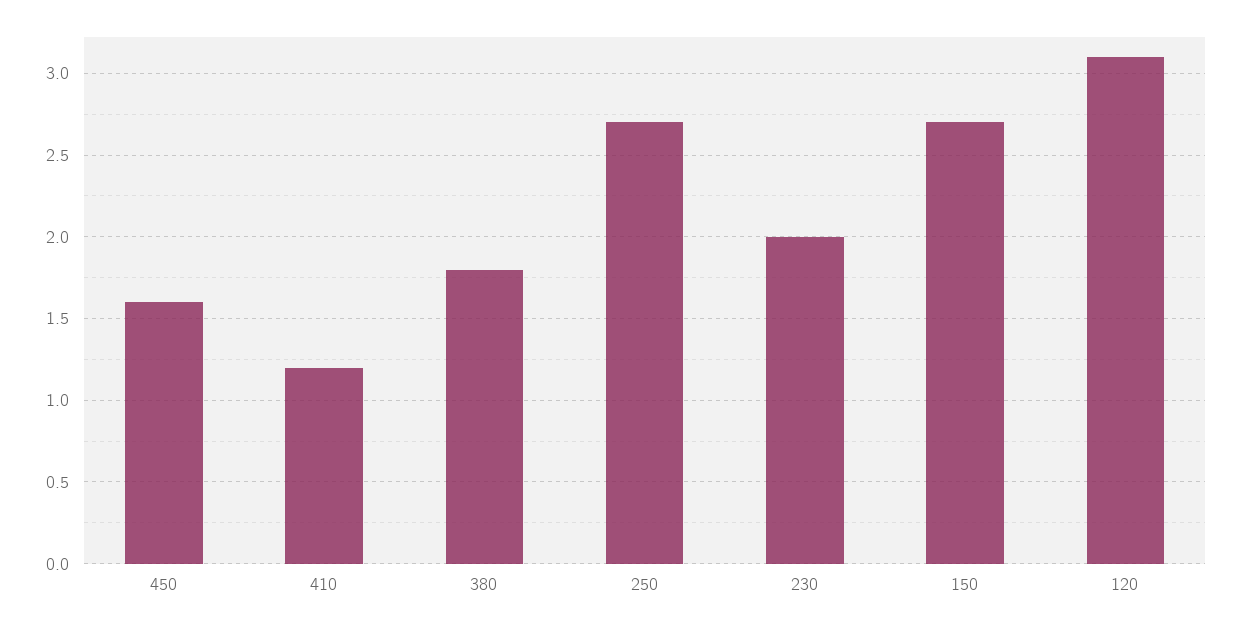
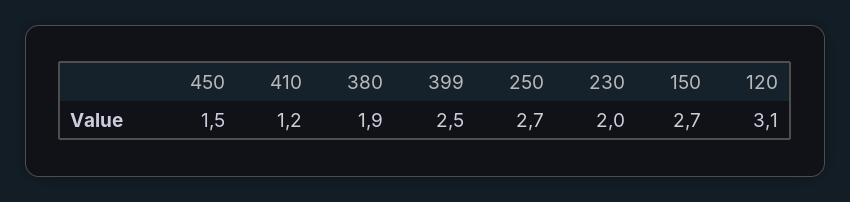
  {
-   "450": 1.6,
+   "450": 1.5,
    "410": 1.2,
-   "380": 1.8,
+   "380": 1.9,
    "250": 2.7,
    "230": 2,
    "150": 2.7,
-   "120": 3.1
+   "120": 3.1,
+   "399": 2.5
  }

